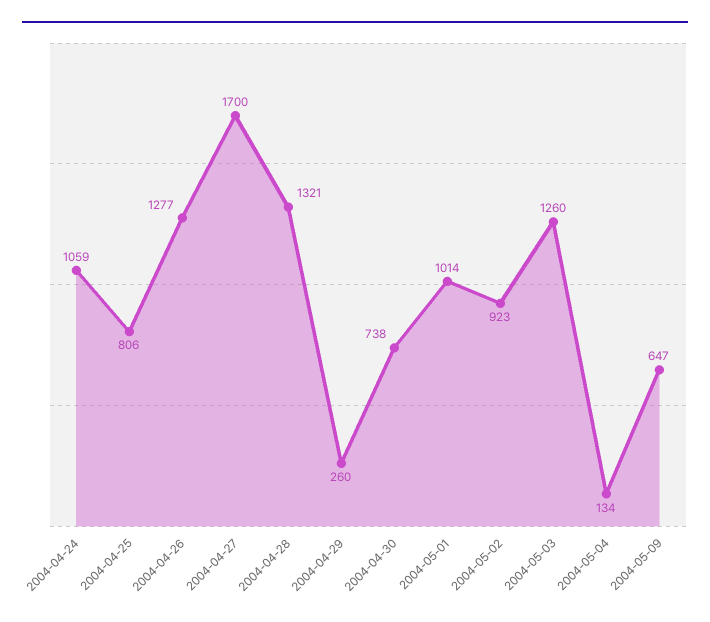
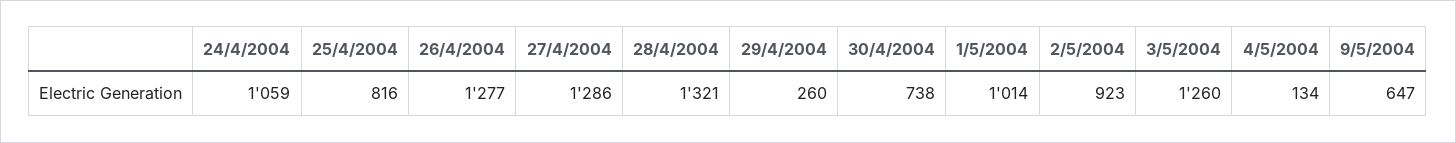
  {
    "2004-04-24": 1059,
-   "2004-04-25": 806,
+   "2004-04-25": 816,
    "2004-04-26": 1277,
-   "2004-04-27": 1700,
+   "2004-04-27": 1286,
    "2004-04-28": 1321,
    "2004-04-29": 260,
    "2004-04-30": 738,
    "2004-05-01": 1014,
    "2004-05-02": 923,
    "2004-05-03": 1260,
    "2004-05-04": 134,
    "2004-05-09": 647
  }

